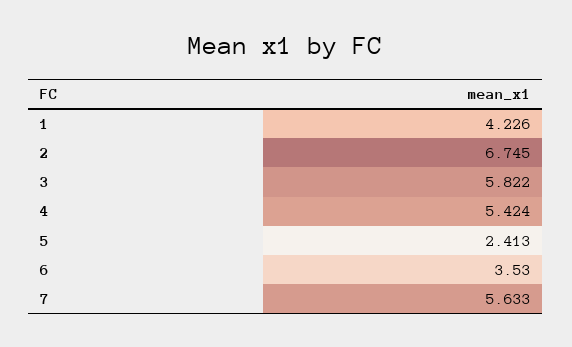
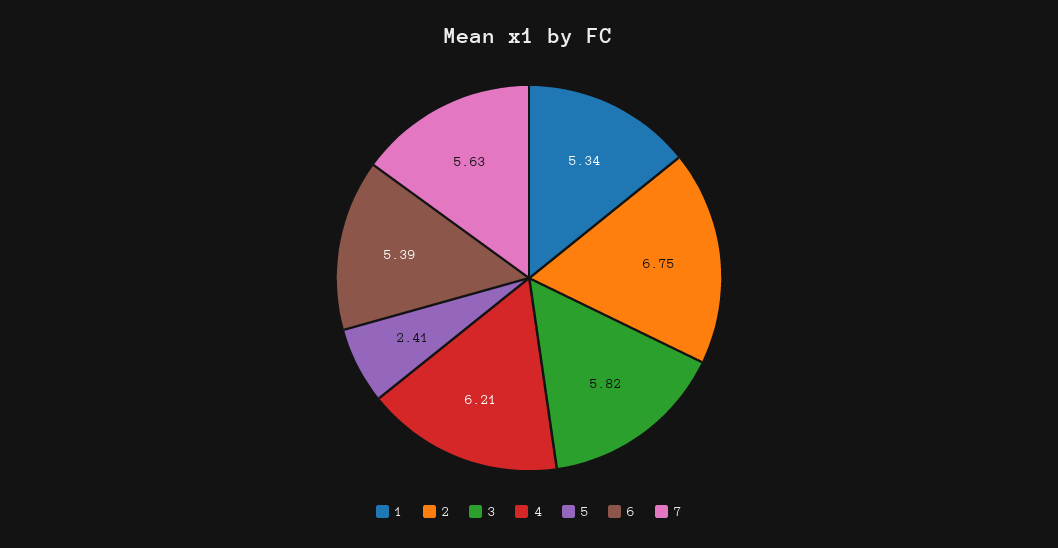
  {
-   "1": 4.226,
+   "1": 5.34,
    "2": 6.745,
    "3": 5.822,
-   "4": 5.424,
+   "4": 6.21,
    "5": 2.413,
-   "6": 3.53,
+   "6": 5.39,
    "7": 5.633
  }

